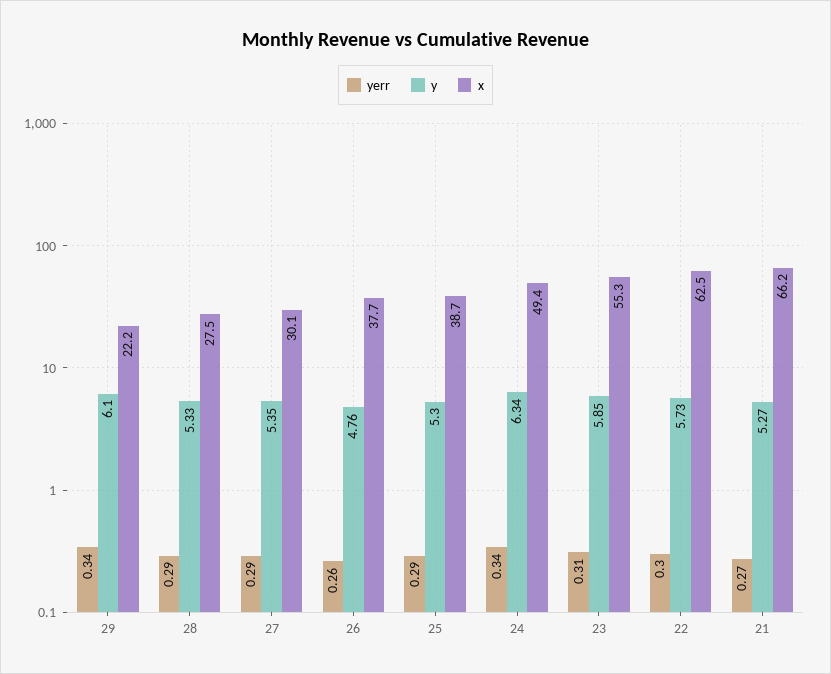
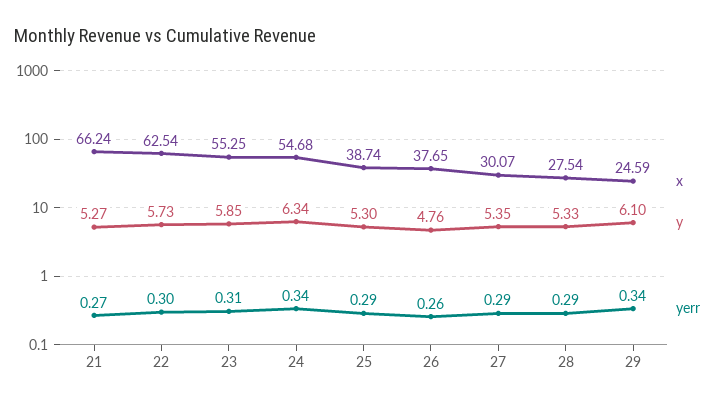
  {
    "yerr": {
      "29": 0.34,
      "28": 0.29,
      "27": 0.29,
      "26": 0.26,
      "25": 0.29,
      "24": 0.34,
      "23": 0.31,
      "22": 0.3,
      "21": 0.27
    },
    "y": {
      "29": 6.1,
      "28": 5.33,
      "27": 5.35,
      "26": 4.76,
      "25": 5.3,
      "24": 6.34,
      "23": 5.85,
      "22": 5.73,
      "21": 5.27
    },
    "x": {
-     "29": 22.2,
+     "29": 24.59,
      "28": 27.54,
      "27": 30.07,
      "26": 37.65,
      "25": 38.74,
-     "24": 49.4,
+     "24": 54.68,
      "23": 55.25,
      "22": 62.54,
      "21": 66.24
    }
  }

